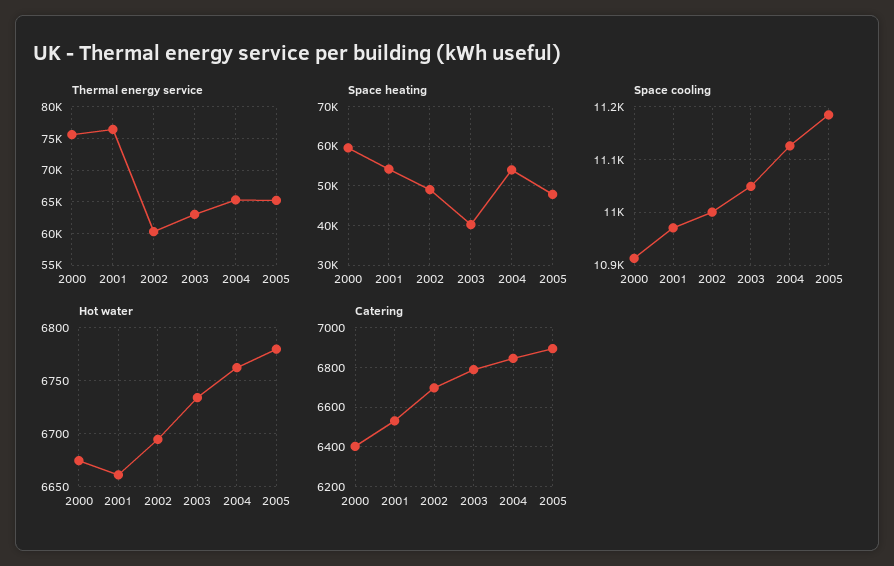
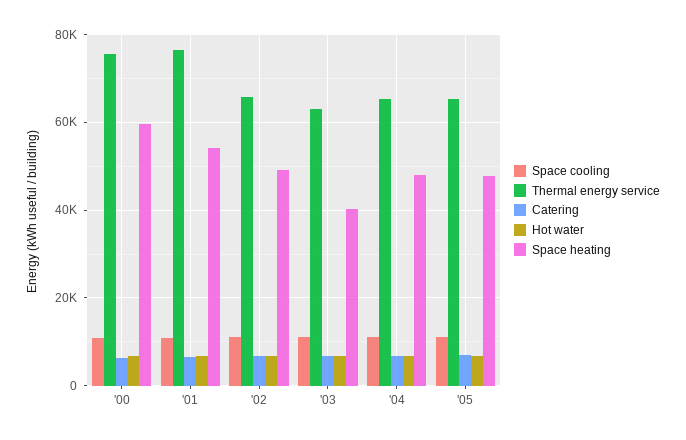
  {
    "Thermal energy service": {
      "2000": 76000,
      "2001": 76000,
-     "2002": 60000,
+     "2002": 66000,
      "2003": 63000,
      "2004": 65000,
      "2005": 65000
    },
    "Space heating": {
      "2000": 60000,
      "2001": 54000,
      "2002": 50000,
      "2003": 40000,
-     "2004": 54000,
+     "2004": 48000,
      "2005": 48000
    },
    "Space cooling": {
      "2000": 10920,
      "2001": 10980,
      "2002": 11000,
      "2003": 11040,
      "2004": 11120,
      "2005": 11180
    },
    "Hot water": {
      "2000": 6670,
      "2001": 6660,
      "2002": 6690,
      "2003": 6730,
      "2004": 6760,
      "2005": 6780
    },
    "Catering": {
      "2000": 6400,
      "2001": 6550,
      "2002": 6700,
      "2003": 6800,
      "2004": 6850,
      "2005": 6900
    }
  }

